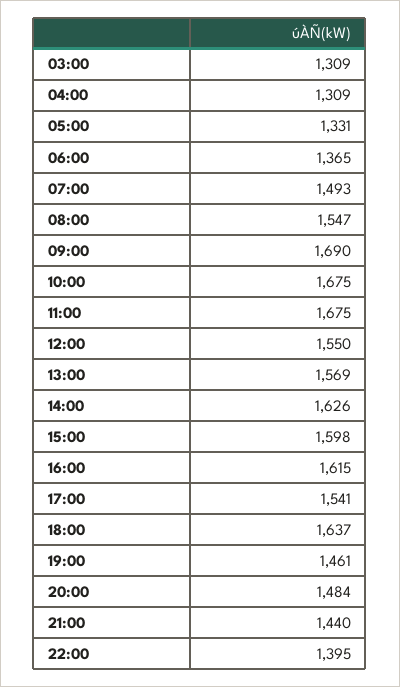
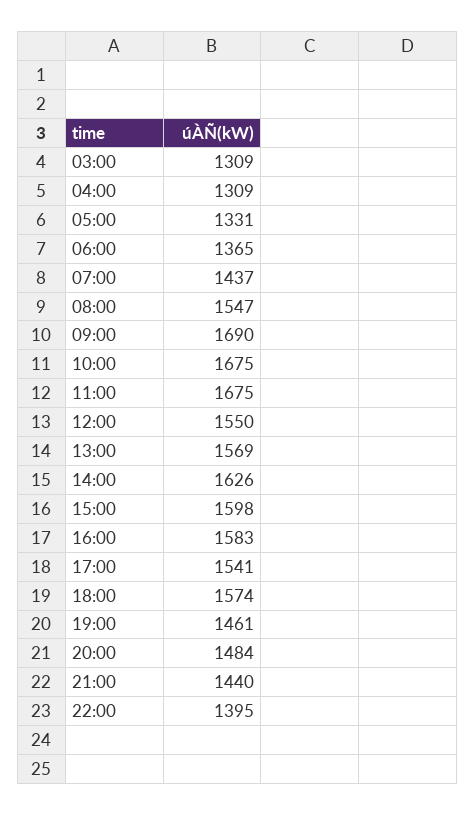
  {
    "03:00": 1309,
    "04:00": 1309,
    "05:00": 1331,
    "06:00": 1365,
-   "07:00": 1493,
+   "07:00": 1437,
    "08:00": 1547,
    "09:00": 1690,
    "10:00": 1675,
    "11:00": 1675,
    "12:00": 1550,
    "13:00": 1569,
    "14:00": 1626,
    "15:00": 1598,
-   "16:00": 1615,
+   "16:00": 1583,
    "17:00": 1541,
-   "18:00": 1637,
+   "18:00": 1574,
    "19:00": 1461,
    "20:00": 1484,
    "21:00": 1440,
    "22:00": 1395
  }

